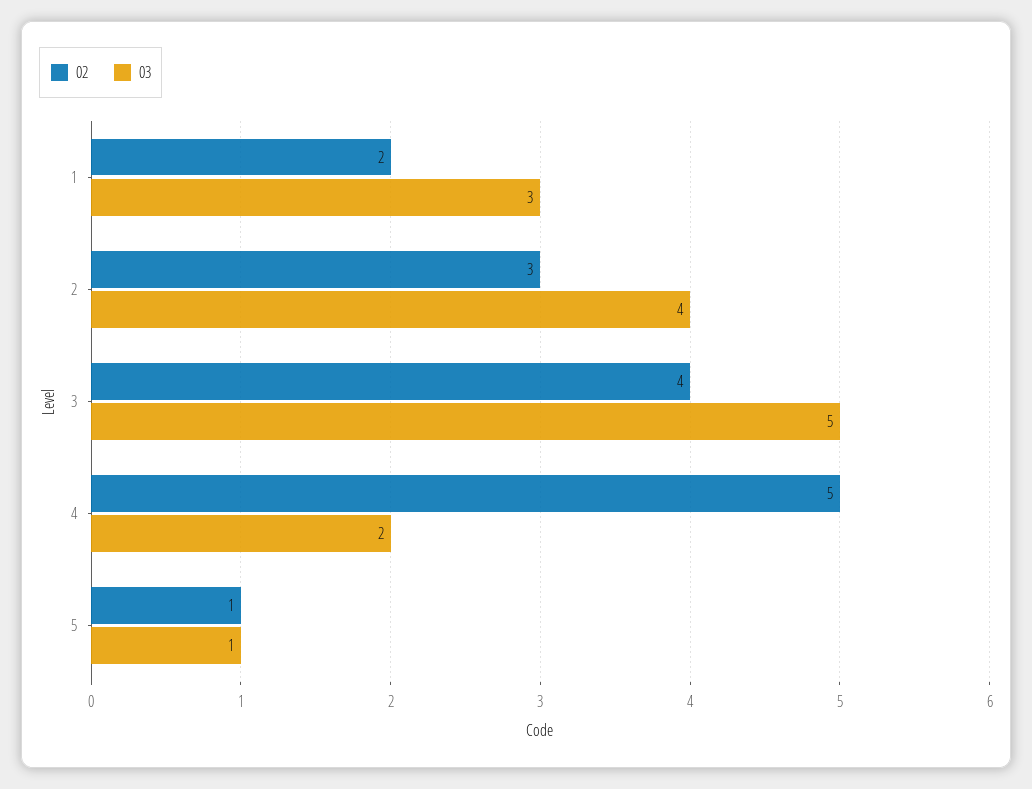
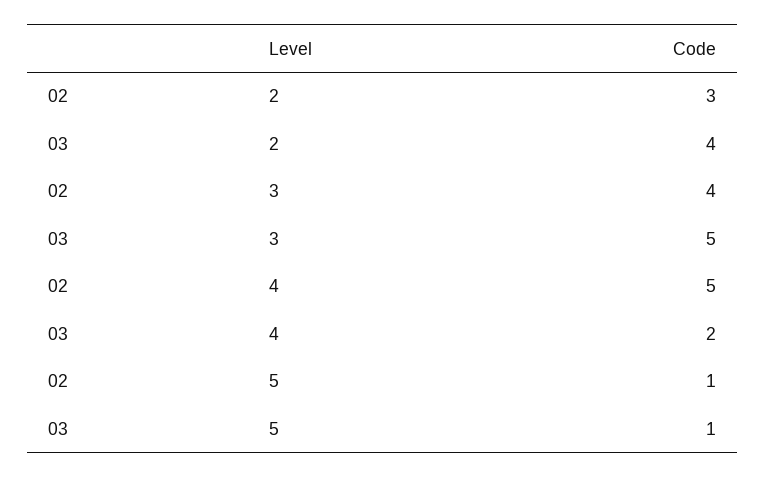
  {
    "02": {
-     "1": 2,
      "2": 3,
      "3": 4,
      "4": 5,
      "5": 1
    },
    "03": {
-     "1": 3,
      "2": 4,
      "3": 5,
      "4": 2,
      "5": 1
    }
  }

